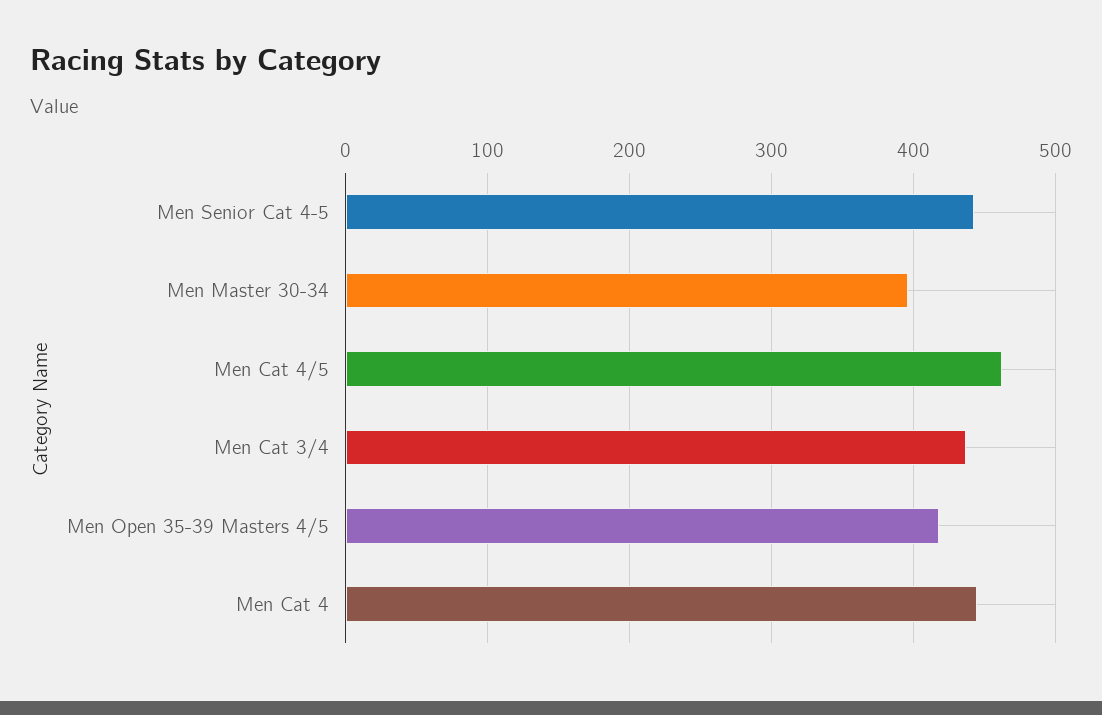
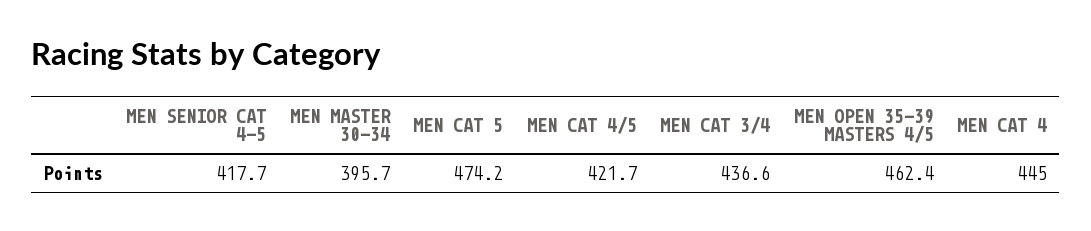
  {
-   "Men Senior Cat 4-5": 440,
+   "Men Senior Cat 4-5": 417.7,
    "Men Master 30-34": 395.7,
-   "Men Cat 4/5": 460,
+   "Men Cat 4/5": 421.7,
    "Men Cat 3/4": 436.6,
-   "Men Open 35-39 Masters 4/5": 420,
+   "Men Open 35-39 Masters 4/5": 462.4,
-   "Men Cat 4": 445
+   "Men Cat 4": 445,
+   "MEN CAT 5": 474.2
  }

